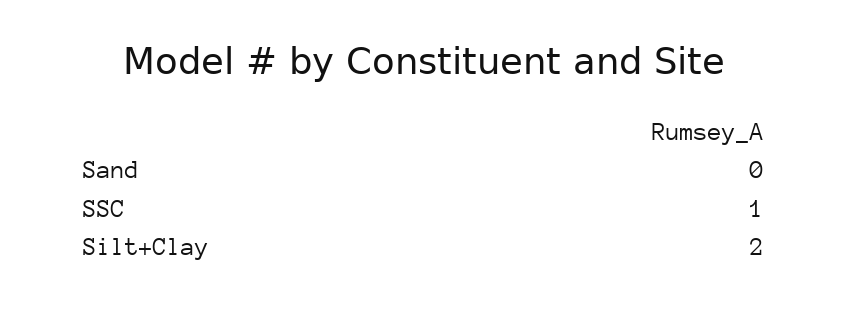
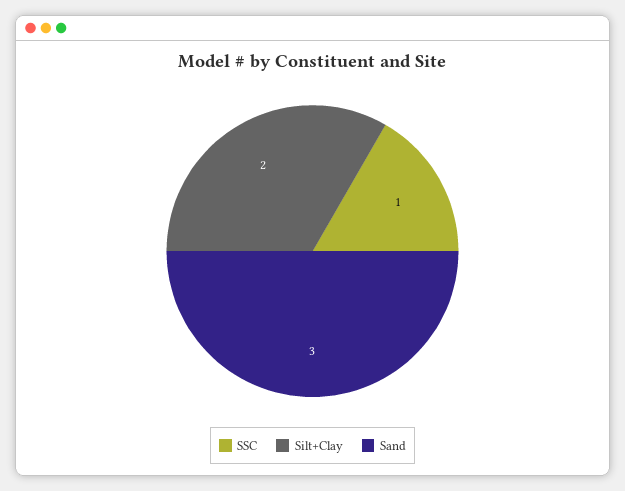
  {
-   "Sand": 0,
+   "Sand": 3,
    "SSC": 1,
    "Silt+Clay": 2
  }

